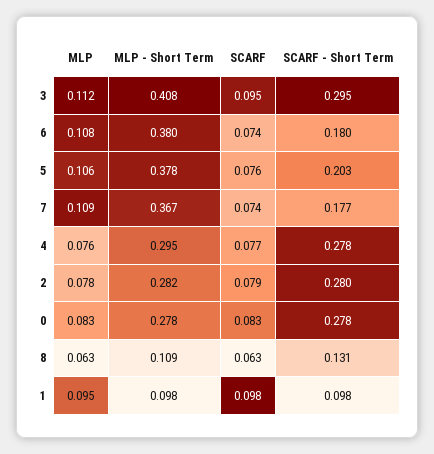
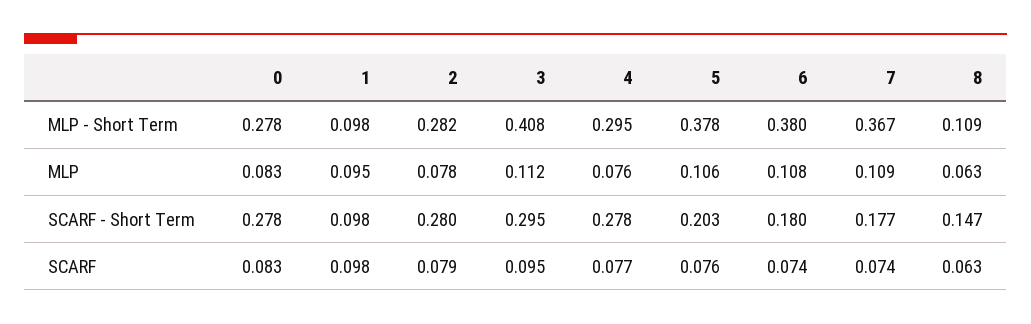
  {
    "MLP": {
      "3": 0.112,
      "6": 0.108,
      "5": 0.106,
      "7": 0.109,
      "4": 0.076,
      "2": 0.078,
      "0": 0.083,
      "8": 0.063,
      "1": 0.095
    },
    "MLP - Short Term": {
      "3": 0.408,
      "6": 0.38,
      "5": 0.378,
      "7": 0.367,
      "4": 0.295,
      "2": 0.282,
      "0": 0.278,
      "8": 0.109,
      "1": 0.098
    },
    "SCARF": {
      "3": 0.095,
      "6": 0.074,
      "5": 0.076,
      "7": 0.074,
      "4": 0.077,
      "2": 0.079,
      "0": 0.083,
      "8": 0.063,
      "1": 0.098
    },
    "SCARF - Short Term": {
      "3": 0.295,
      "6": 0.18,
      "5": 0.203,
      "7": 0.177,
      "4": 0.278,
      "2": 0.28,
      "0": 0.278,
-     "8": 0.131,
+     "8": 0.147,
      "1": 0.098
    }
  }

